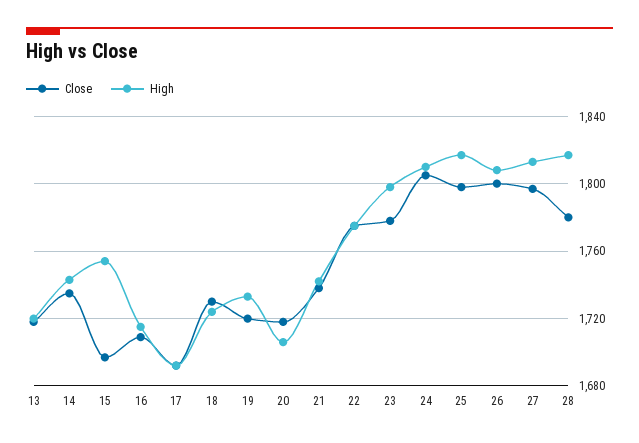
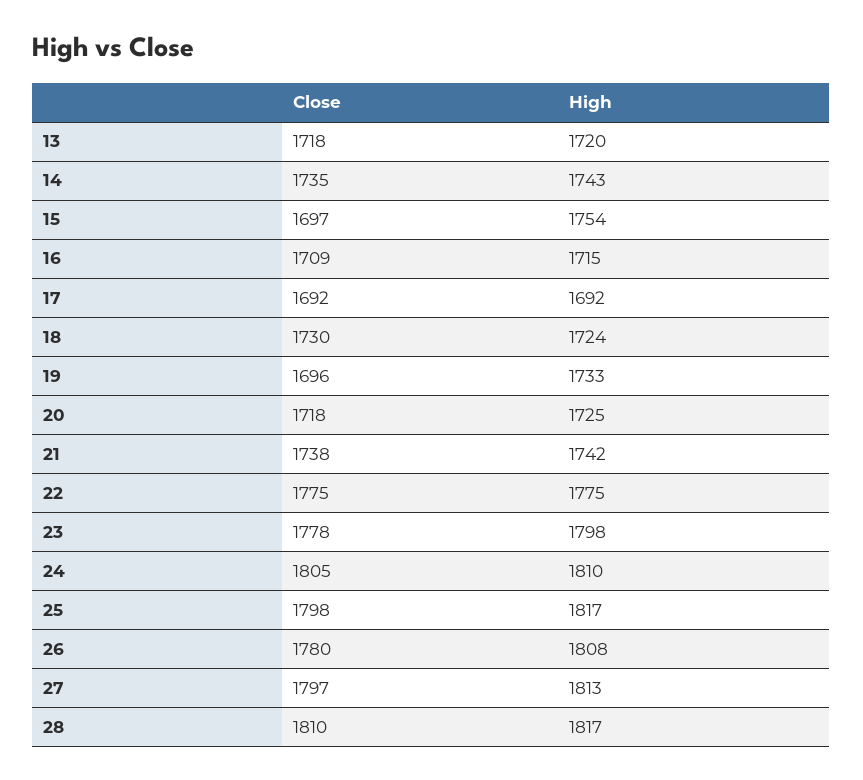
  {
    "Close": {
      "13": 1718,
      "14": 1735,
      "15": 1697,
      "16": 1709,
      "17": 1692,
      "18": 1730,
-     "19": 1720,
+     "19": 1696,
      "20": 1718,
      "21": 1738,
      "22": 1775,
      "23": 1778,
      "24": 1805,
      "25": 1798,
-     "26": 1800,
+     "26": 1780,
      "27": 1797,
-     "28": 1780
+     "28": 1810
    },
    "High": {
      "13": 1720,
      "14": 1743,
      "15": 1754,
      "16": 1715,
      "17": 1692,
      "18": 1724,
      "19": 1733,
-     "20": 1705,
+     "20": 1725,
      "21": 1742,
      "22": 1775,
      "23": 1798,
      "24": 1810,
      "25": 1817,
      "26": 1808,
      "27": 1813,
      "28": 1817
    }
  }

